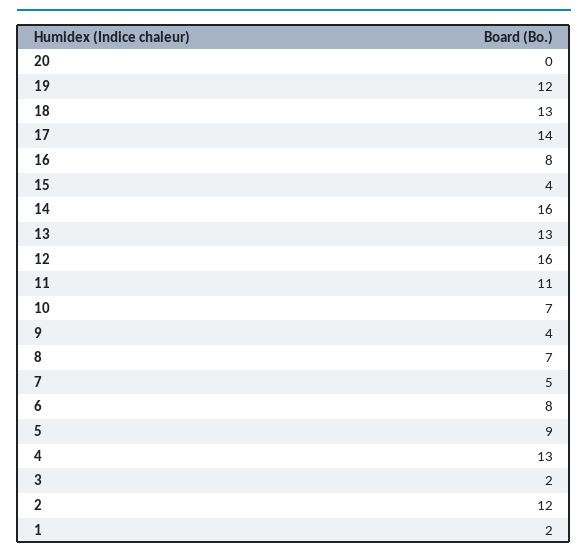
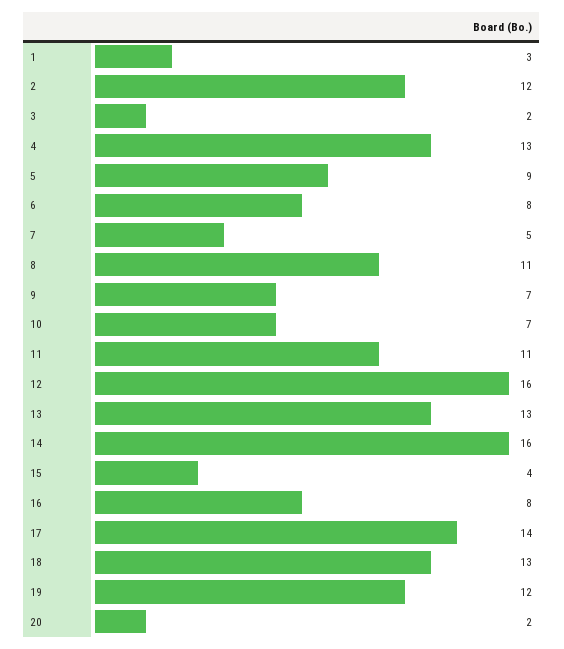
  {
-   "20": 0,
+   "20": 2,
    "19": 12,
    "18": 13,
    "17": 14,
    "16": 8,
    "15": 4,
    "14": 16,
    "13": 13,
    "12": 16,
    "11": 11,
    "10": 7,
-   "9": 4,
+   "9": 7,
-   "8": 7,
+   "8": 11,
    "7": 5,
    "6": 8,
    "5": 9,
    "4": 13,
    "3": 2,
    "2": 12,
-   "1": 2
+   "1": 3
  }

